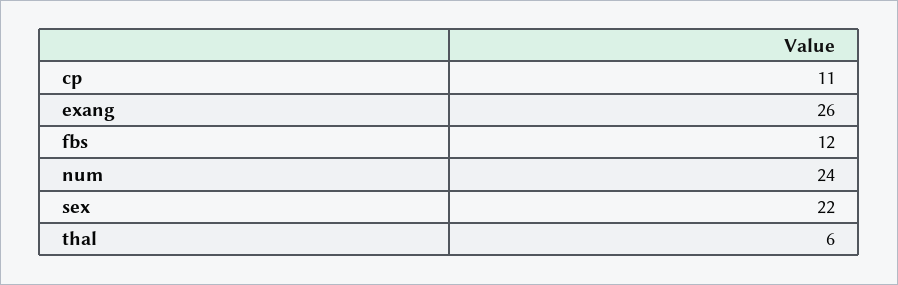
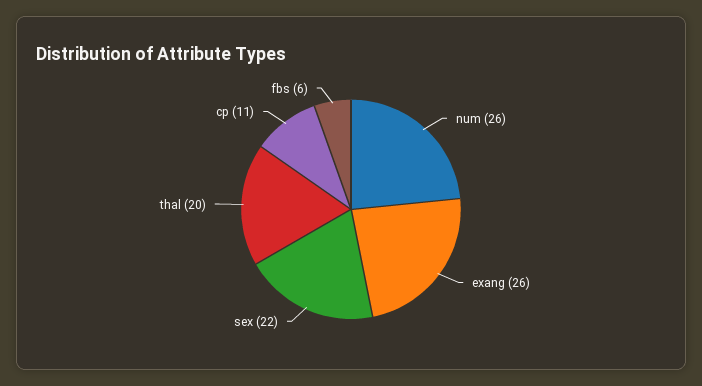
  {
    "cp": 11,
    "exang": 26,
-   "fbs": 12,
+   "fbs": 6,
-   "num": 24,
+   "num": 26,
    "sex": 22,
-   "thal": 6
+   "thal": 20
  }

